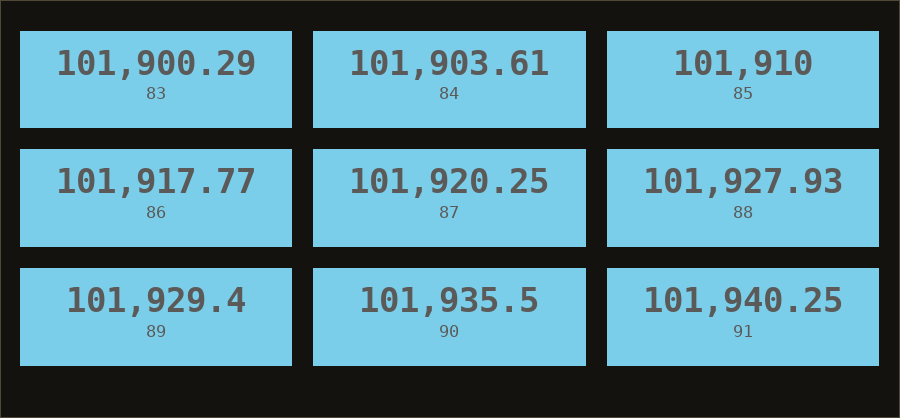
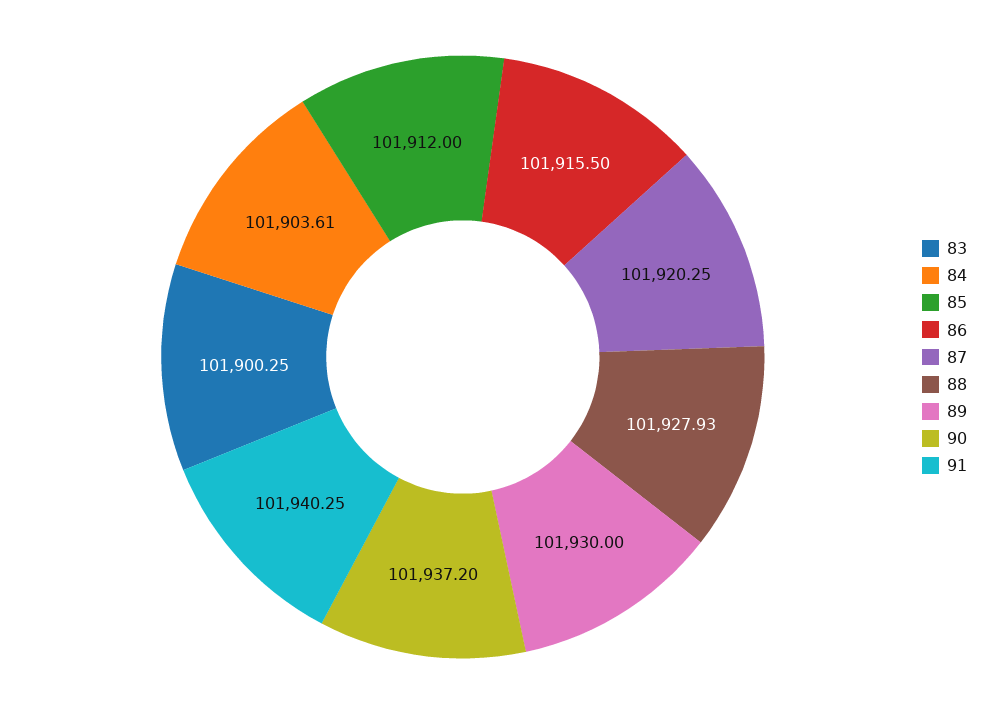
  {
-   "83": 101900.29,
+   "83": 101900.25,
    "84": 101903.61,
-   "85": 101910,
+   "85": 101912,
-   "86": 101917.77,
+   "86": 101915.5,
    "87": 101920.25,
    "88": 101927.93,
-   "89": 101929.4,
+   "89": 101930,
-   "90": 101935.5,
+   "90": 101937.2,
    "91": 101940.25
  }

